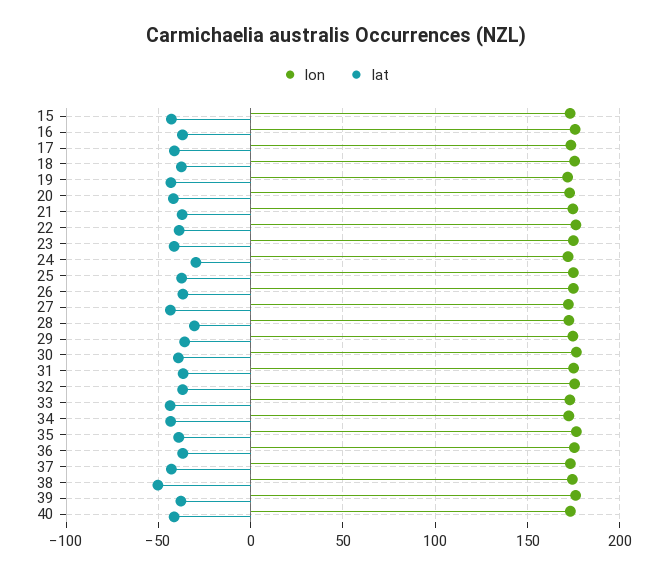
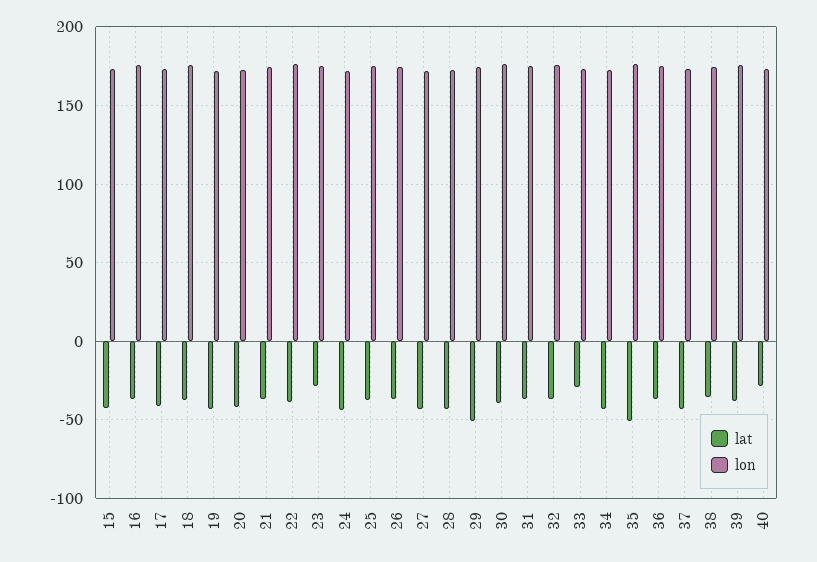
  {
    "lon": {
      "15": 175,
      "16": 175,
      "17": 175,
      "18": 175,
      "19": 170,
      "20": 175,
      "21": 175,
      "22": 175,
      "23": 175,
      "24": 170,
      "25": 175,
      "26": 175,
      "27": 170,
      "28": 170,
      "29": 175,
      "30": 175,
      "31": 175,
      "32": 175,
      "33": 175,
      "34": 170,
      "35": 175,
      "36": 175,
      "37": 175,
      "38": 175,
      "39": 175,
      "40": 175
    },
    "lat": {
      "15": -45,
      "16": -35,
      "17": -40,
      "18": -35,
      "19": -45,
      "20": -40,
      "21": -35,
      "22": -40,
-     "23": -40,
+     "23": -30,
-     "24": -30,
+     "24": -45,
      "25": -35,
      "26": -35,
      "27": -45,
-     "28": -30,
+     "28": -45,
-     "29": -35,
+     "29": -50,
      "30": -40,
      "31": -35,
      "32": -35,
-     "33": -45,
+     "33": -30,
      "34": -45,
-     "35": -40,
+     "35": -50,
      "36": -35,
      "37": -45,
-     "38": -50,
+     "38": -35,
      "39": -40,
-     "40": -40
+     "40": -30
    }
  }

